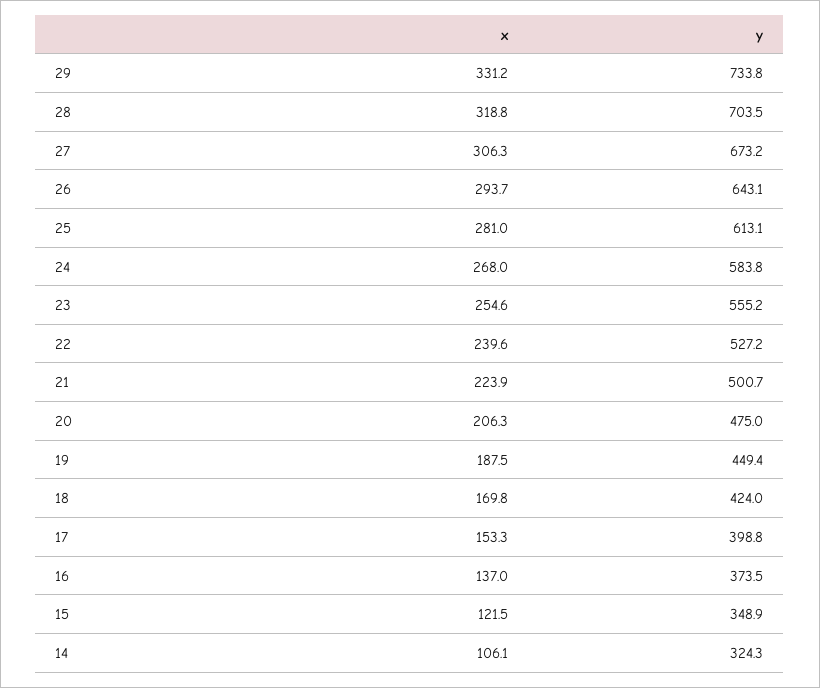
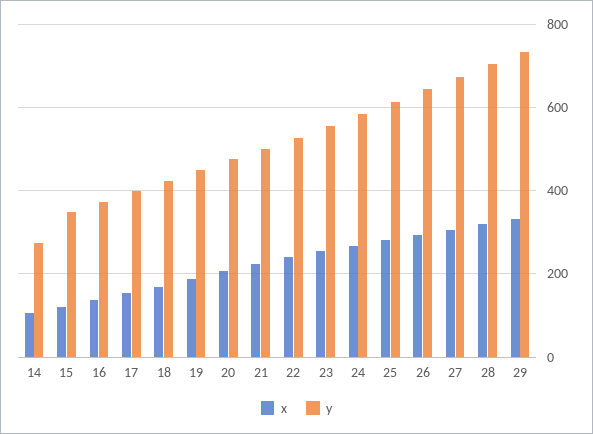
  {
    "x": {
      "29": 331.2,
      "28": 318.8,
      "27": 306.3,
      "26": 293.7,
      "25": 281,
      "24": 268,
      "23": 254.6,
      "22": 239.6,
      "21": 223.9,
      "20": 206.3,
      "19": 187.5,
      "18": 169.8,
      "17": 153.3,
      "16": 137,
      "15": 121.5,
      "14": 106.1
    },
    "y": {
      "29": 733.8,
      "28": 703.5,
      "27": 673.2,
      "26": 643.1,
      "25": 613.1,
      "24": 583.8,
      "23": 555.2,
      "22": 527.2,
      "21": 500.7,
      "20": 475,
      "19": 449.4,
      "18": 424,
      "17": 398.8,
      "16": 373.5,
      "15": 348.9,
-     "14": 324.3
+     "14": 280
    }
  }

